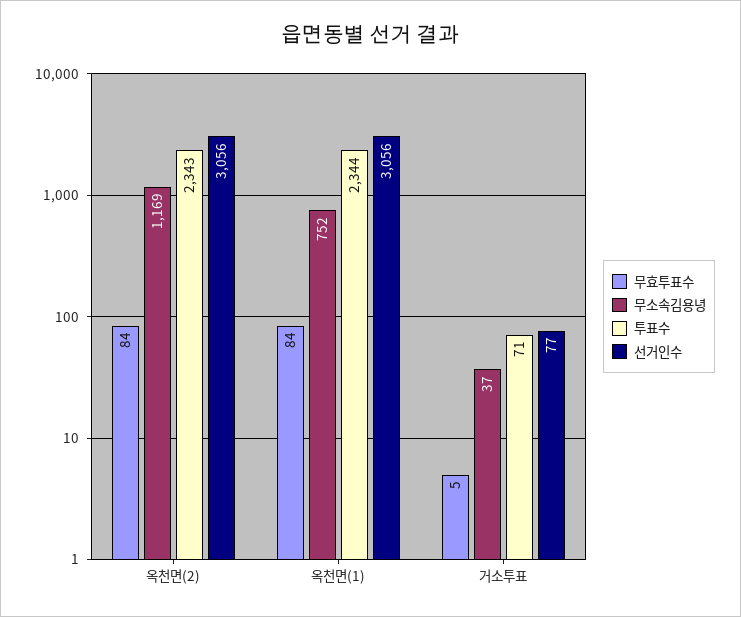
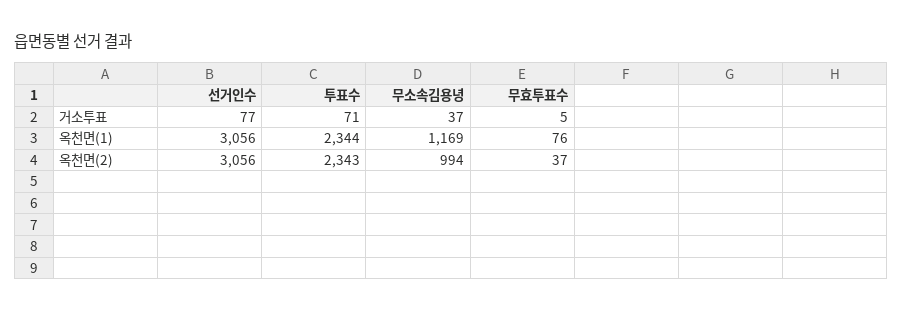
  {
    "무효투표수": {
-     "옥천면(2)": 84,
+     "옥천면(2)": 37,
-     "옥천면(1)": 84,
+     "옥천면(1)": 76,
      "거소투표": 5
    },
    "무소속김용녕": {
-     "옥천면(2)": 1169,
+     "옥천면(2)": 994,
-     "옥천면(1)": 752,
+     "옥천면(1)": 1169,
      "거소투표": 37
    },
    "투표수": {
      "옥천면(2)": 2343,
      "옥천면(1)": 2344,
      "거소투표": 71
    },
    "선거인수": {
      "옥천면(2)": 3056,
      "옥천면(1)": 3056,
      "거소투표": 77
    }
  }

